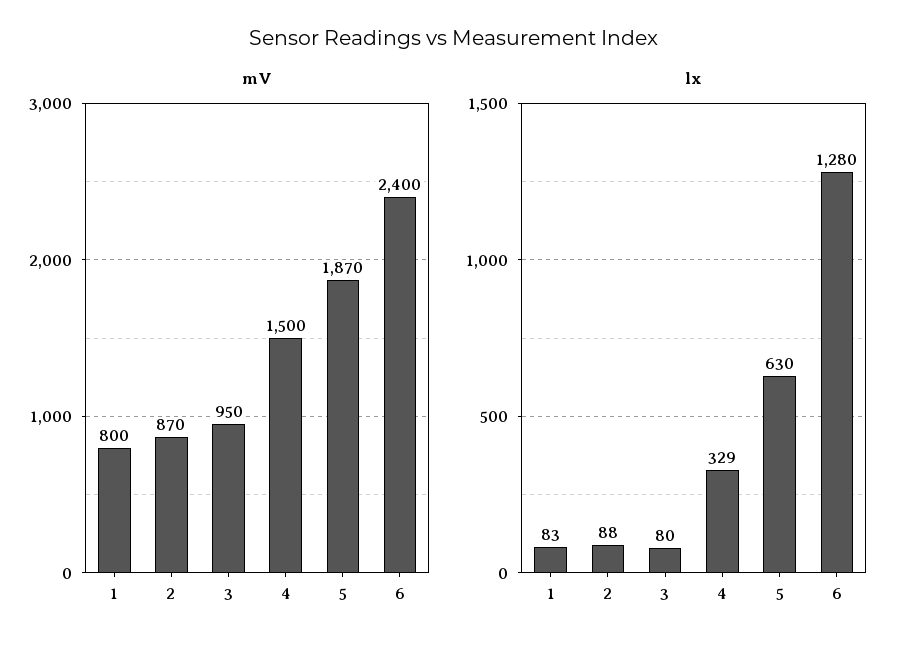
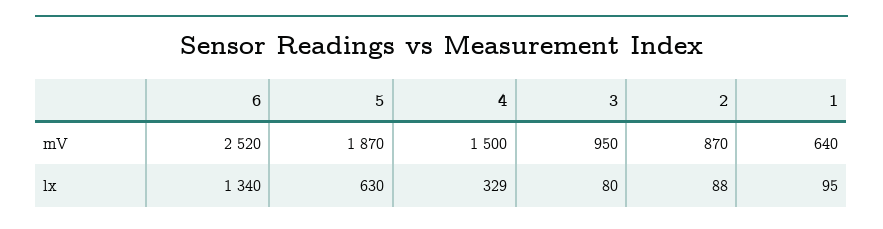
  {
    "mV": {
-     "1": 800,
+     "1": 640,
      "2": 870,
      "3": 950,
      "4": 1500,
      "5": 1870,
-     "6": 2400
+     "6": 2520
    },
    "lx": {
-     "1": 83,
+     "1": 95,
      "2": 88,
      "3": 80,
      "4": 329,
      "5": 630,
-     "6": 1280
+     "6": 1340
    }
  }

